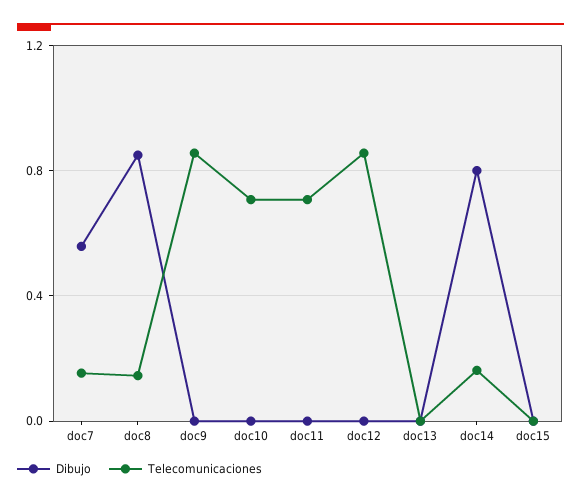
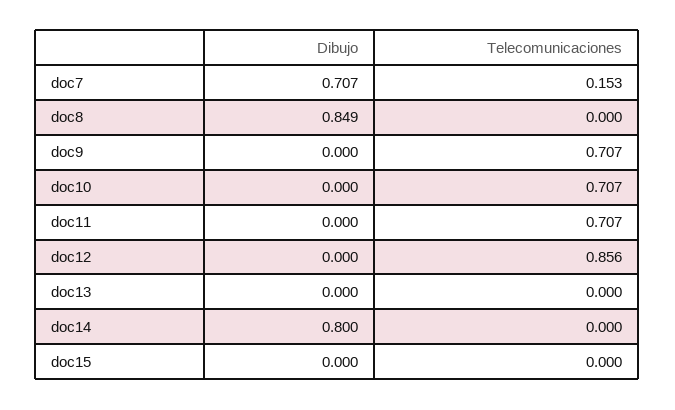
  {
    "Dibujo": {
-     "doc7": 0.55,
+     "doc7": 0.707,
      "doc8": 0.849,
      "doc9": 0,
      "doc10": 0,
      "doc11": 0,
      "doc12": 0,
      "doc13": 0,
      "doc14": 0.8,
      "doc15": 0
    },
    "Telecomunicaciones": {
      "doc7": 0.153,
-     "doc8": 0.15,
+     "doc8": 0,
-     "doc9": 0.85,
+     "doc9": 0.707,
      "doc10": 0.707,
      "doc11": 0.707,
      "doc12": 0.856,
      "doc13": 0,
-     "doc14": 0.15,
+     "doc14": 0,
      "doc15": 0
    }
  }

